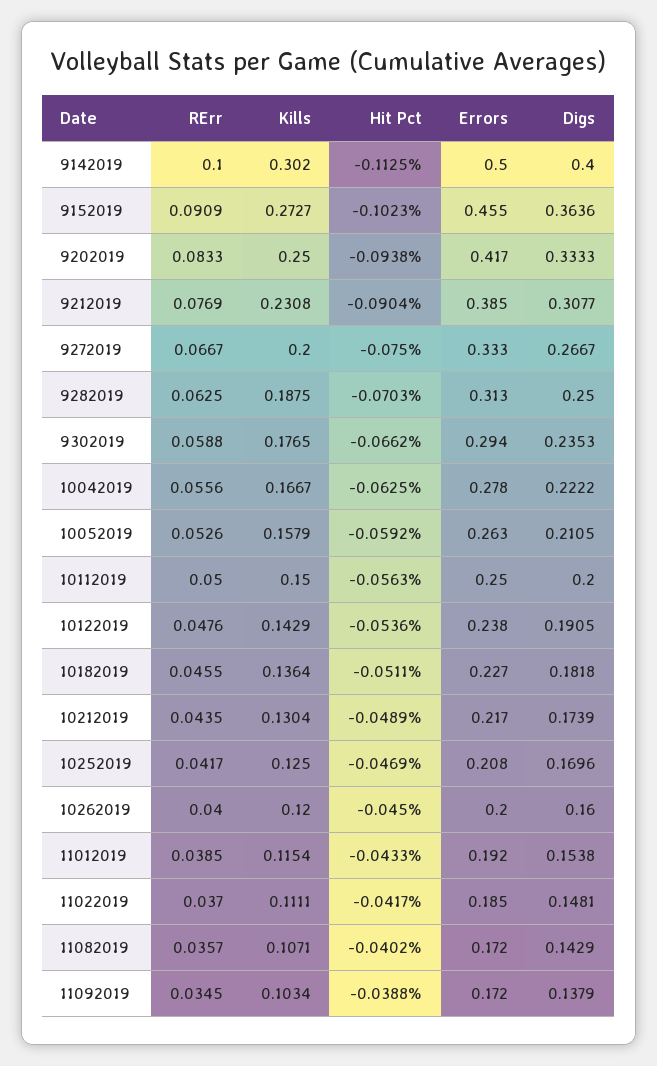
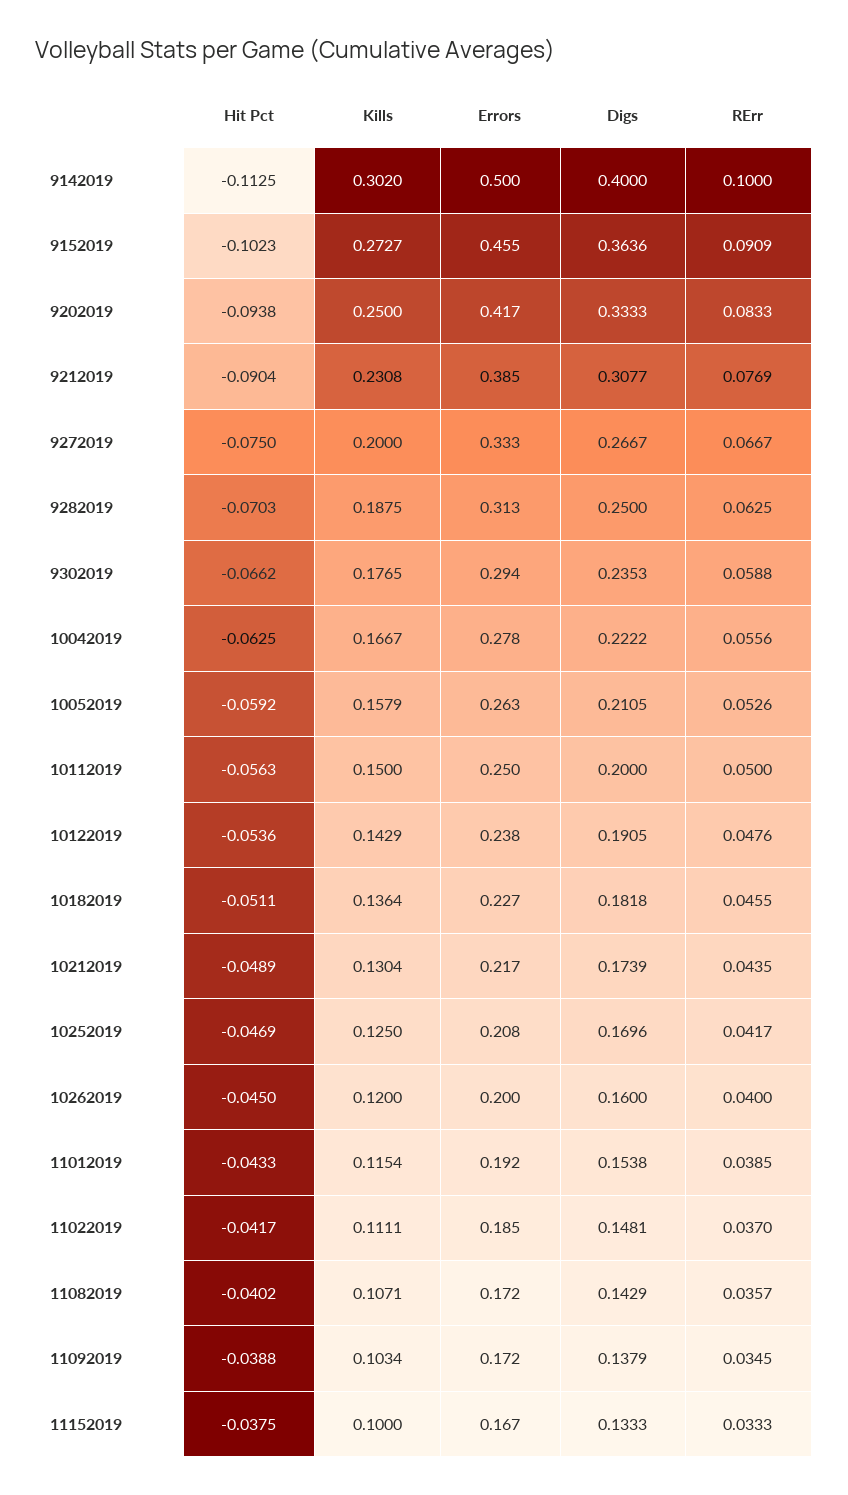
  {
    "RErr": {
      "9142019": 0.1,
      "9152019": 0.0909,
      "9202019": 0.0833,
      "9212019": 0.0769,
      "9272019": 0.0667,
      "9282019": 0.0625,
      "9302019": 0.0588,
      "10042019": 0.0556,
      "10052019": 0.0526,
      "10112019": 0.05,
      "10122019": 0.0476,
      "10182019": 0.0455,
      "10212019": 0.0435,
      "10252019": 0.0417,
      "10262019": 0.04,
      "11012019": 0.0385,
      "11022019": 0.037,
      "11082019": 0.0357,
-     "11092019": 0.0345
+     "11092019": 0.0345,
+     "11152019": 0.0333
    },
    "Kills": {
      "9142019": 0.302,
      "9152019": 0.2727,
      "9202019": 0.25,
      "9212019": 0.2308,
      "9272019": 0.2,
      "9282019": 0.1875,
      "9302019": 0.1765,
      "10042019": 0.1667,
      "10052019": 0.1579,
      "10112019": 0.15,
      "10122019": 0.1429,
      "10182019": 0.1364,
      "10212019": 0.1304,
      "10252019": 0.125,
      "10262019": 0.12,
      "11012019": 0.1154,
      "11022019": 0.1111,
      "11082019": 0.1071,
-     "11092019": 0.1034
+     "11092019": 0.1034,
+     "11152019": 0.1
    },
    "Hit Pct": {
      "9142019": -0.1125,
      "9152019": -0.1023,
      "9202019": -0.0938,
      "9212019": -0.0904,
      "9272019": -0.075,
      "9282019": -0.0703,
      "9302019": -0.0662,
      "10042019": -0.0625,
      "10052019": -0.0592,
      "10112019": -0.0563,
      "10122019": -0.0536,
      "10182019": -0.0511,
      "10212019": -0.0489,
      "10252019": -0.0469,
      "10262019": -0.045,
      "11012019": -0.0433,
      "11022019": -0.0417,
      "11082019": -0.0402,
-     "11092019": -0.0388
+     "11092019": -0.0388,
+     "11152019": -0.0375
    },
    "Errors": {
      "9142019": 0.5,
      "9152019": 0.455,
      "9202019": 0.417,
      "9212019": 0.385,
      "9272019": 0.333,
      "9282019": 0.313,
      "9302019": 0.294,
      "10042019": 0.278,
      "10052019": 0.263,
      "10112019": 0.25,
      "10122019": 0.238,
      "10182019": 0.227,
      "10212019": 0.217,
      "10252019": 0.208,
      "10262019": 0.2,
      "11012019": 0.192,
      "11022019": 0.185,
      "11082019": 0.172,
-     "11092019": 0.172
+     "11092019": 0.172,
+     "11152019": 0.167
    },
    "Digs": {
      "9142019": 0.4,
      "9152019": 0.3636,
      "9202019": 0.3333,
      "9212019": 0.3077,
      "9272019": 0.2667,
      "9282019": 0.25,
      "9302019": 0.2353,
      "10042019": 0.2222,
      "10052019": 0.2105,
      "10112019": 0.2,
      "10122019": 0.1905,
      "10182019": 0.1818,
      "10212019": 0.1739,
      "10252019": 0.1696,
      "10262019": 0.16,
      "11012019": 0.1538,
      "11022019": 0.1481,
      "11082019": 0.1429,
-     "11092019": 0.1379
+     "11092019": 0.1379,
+     "11152019": 0.1333
    }
  }

